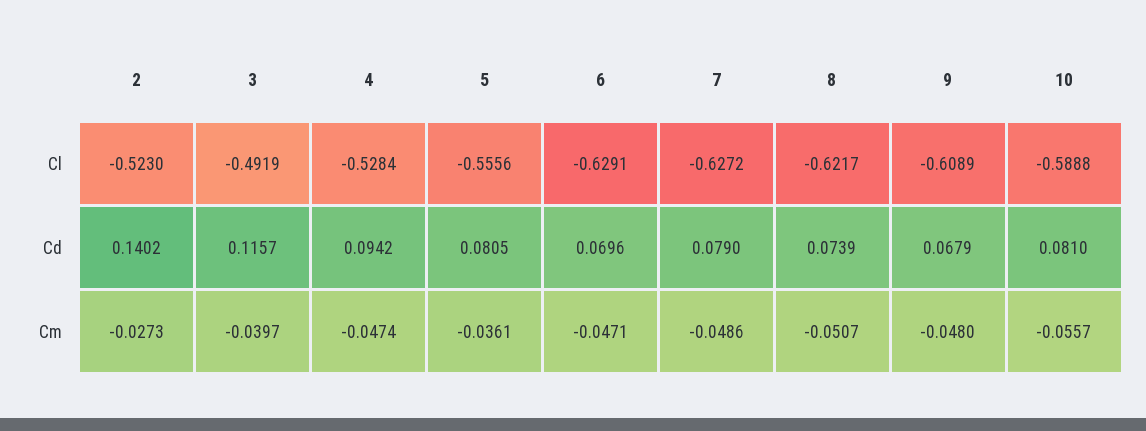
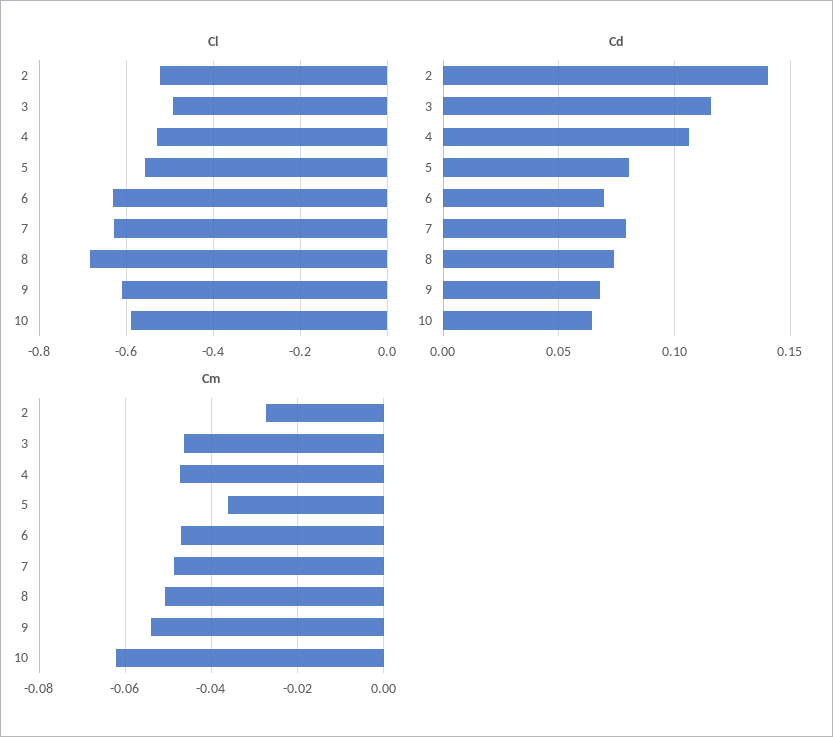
  {
    "Cl": {
      "2": -0.523,
      "3": -0.4919,
      "4": -0.5284,
      "5": -0.5556,
      "6": -0.6291,
      "7": -0.6272,
-     "8": -0.6217,
+     "8": -0.68,
      "9": -0.6089,
      "10": -0.5888
    },
    "Cd": {
      "2": 0.1402,
      "3": 0.1157,
-     "4": 0.0942,
+     "4": 0.105,
      "5": 0.0805,
      "6": 0.0696,
      "7": 0.079,
      "8": 0.0739,
      "9": 0.0679,
-     "10": 0.081
+     "10": 0.065
    },
    "Cm": {
      "2": -0.0273,
-     "3": -0.0397,
+     "3": -0.046,
      "4": -0.0474,
      "5": -0.0361,
      "6": -0.0471,
      "7": -0.0486,
      "8": -0.0507,
-     "9": -0.048,
+     "9": -0.054,
-     "10": -0.0557
+     "10": -0.062
    }
  }

